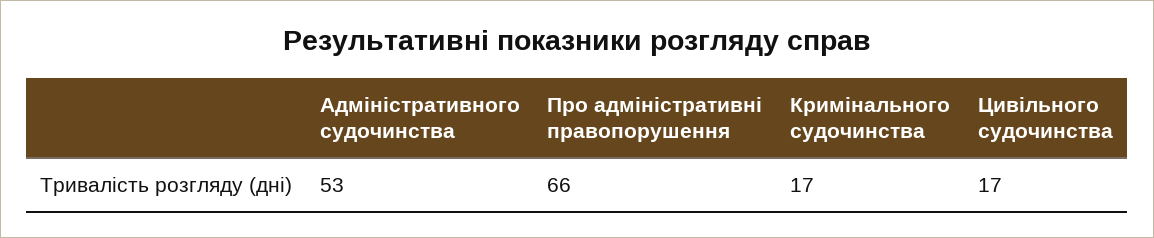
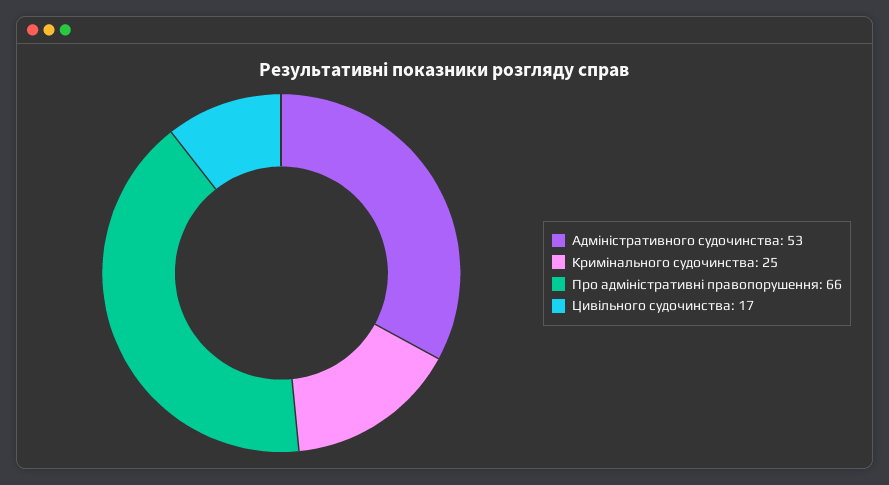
  {
    "Адміністративного судочинства": 53,
    "Про адміністративні правопорушення": 66,
-   "Кримінального судочинства": 17,
+   "Кримінального судочинства": 25,
    "Цивільного судочинства": 17
  }

